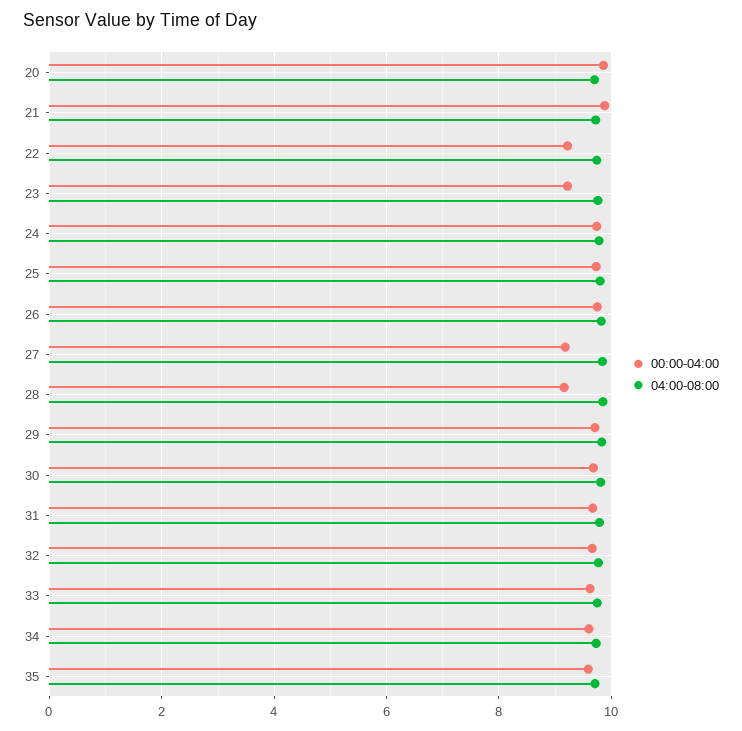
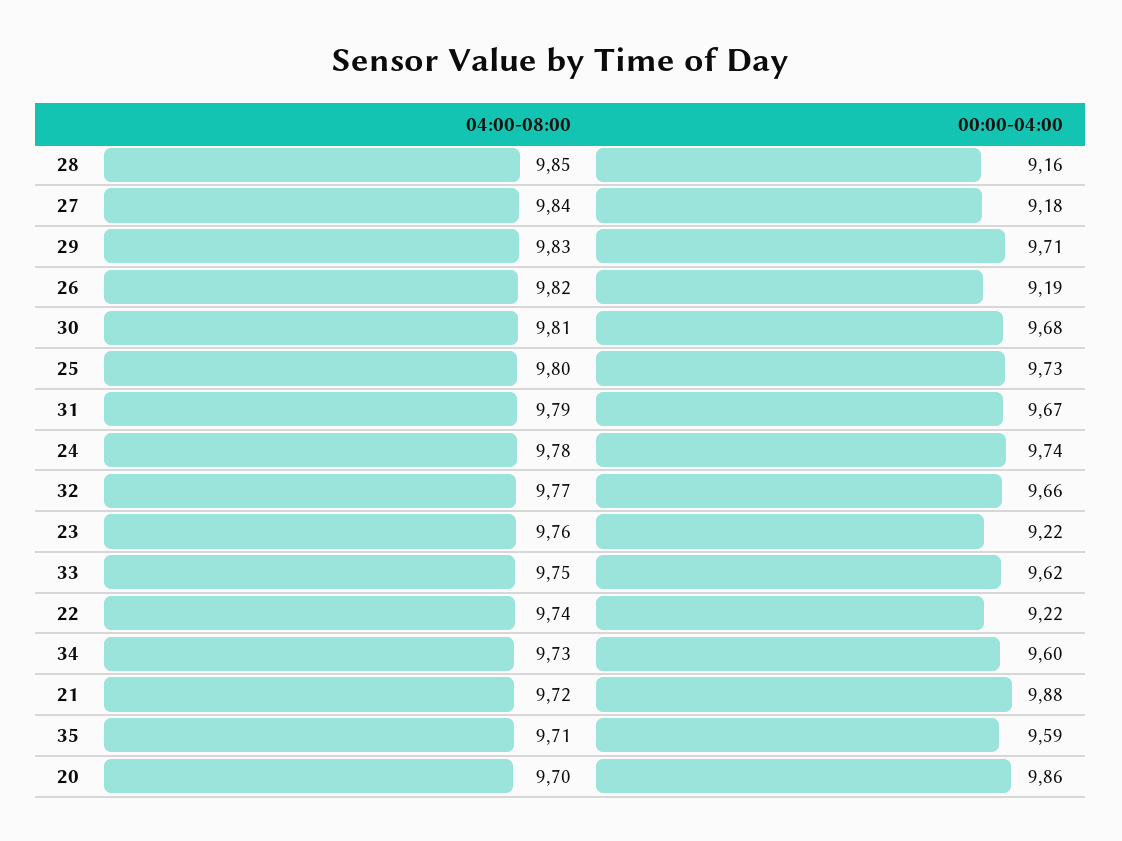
  {
    "00:00-04:00": {
      "20": 9.86,
      "21": 9.88,
      "22": 9.22,
      "23": 9.22,
      "24": 9.74,
      "25": 9.73,
-     "26": 9.8,
+     "26": 9.19,
      "27": 9.18,
      "28": 9.16,
      "29": 9.71,
      "30": 9.68,
      "31": 9.67,
      "32": 9.66,
      "33": 9.62,
      "34": 9.6,
      "35": 9.59
    },
    "04:00-08:00": {
      "20": 9.7,
      "21": 9.72,
      "22": 9.74,
      "23": 9.76,
      "24": 9.78,
      "25": 9.8,
      "26": 9.82,
      "27": 9.84,
      "28": 9.85,
      "29": 9.83,
      "30": 9.81,
      "31": 9.79,
      "32": 9.77,
      "33": 9.75,
      "34": 9.73,
      "35": 9.71
    }
  }

